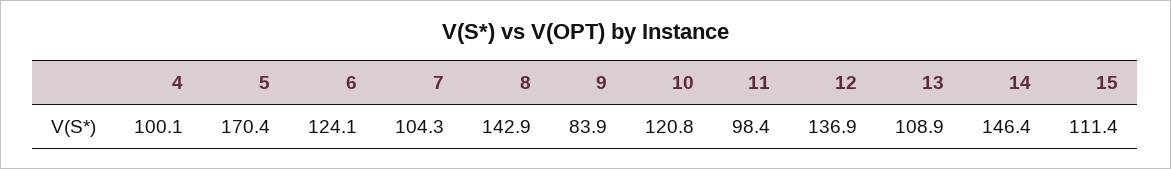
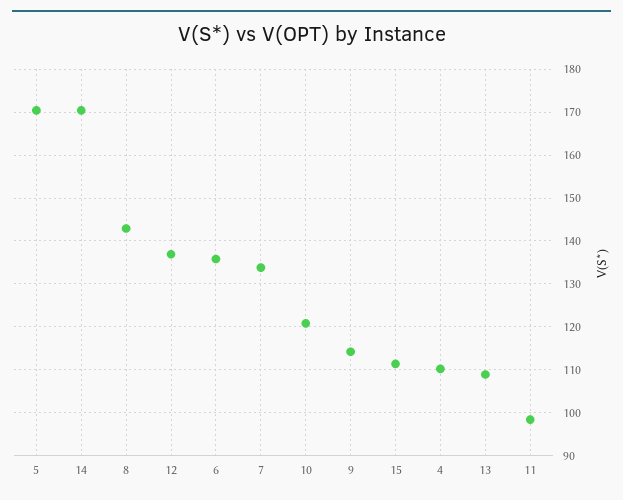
  {
-   "4": 100.1,
+   "4": 110,
    "5": 170.4,
-   "6": 124.1,
+   "6": 136,
-   "7": 104.3,
+   "7": 134,
    "8": 142.9,
-   "9": 83.9,
+   "9": 114,
    "10": 120.8,
    "11": 98.4,
    "12": 136.9,
    "13": 108.9,
-   "14": 146.4,
+   "14": 170,
    "15": 111.4
  }

